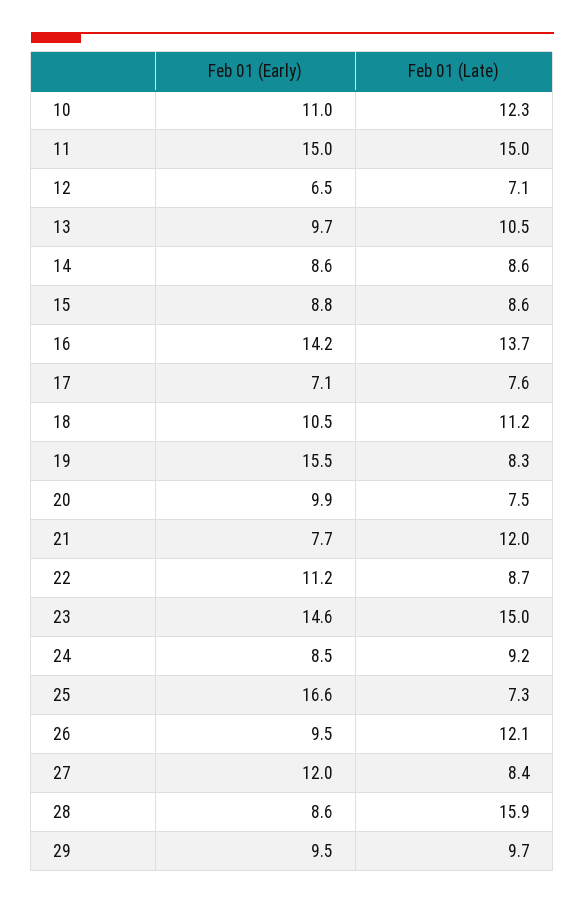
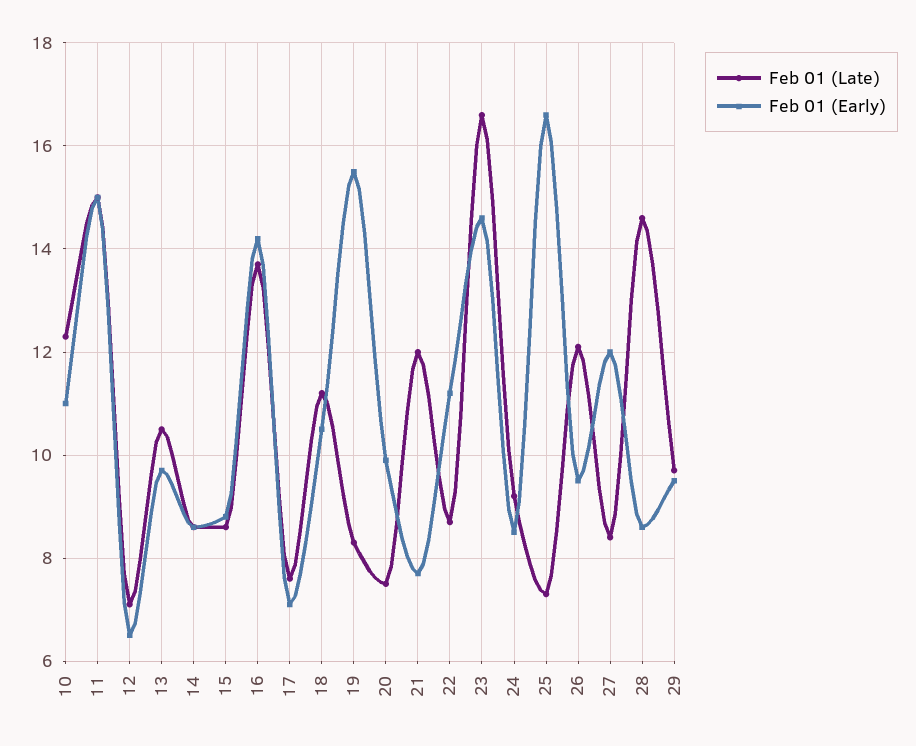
  {
    "Feb 01 (Early)": {
      "10": 11,
      "11": 15,
      "12": 6.5,
      "13": 9.7,
      "14": 8.6,
      "15": 8.8,
      "16": 14.2,
      "17": 7.1,
      "18": 10.5,
      "19": 15.5,
      "20": 9.9,
      "21": 7.7,
      "22": 11.2,
      "23": 14.6,
      "24": 8.5,
      "25": 16.6,
      "26": 9.5,
      "27": 12,
      "28": 8.6,
      "29": 9.5
    },
    "Feb 01 (Late)": {
      "10": 12.3,
      "11": 15,
      "12": 7.1,
      "13": 10.5,
      "14": 8.6,
      "15": 8.6,
      "16": 13.7,
      "17": 7.6,
      "18": 11.2,
      "19": 8.3,
      "20": 7.5,
      "21": 12,
      "22": 8.7,
-     "23": 15,
+     "23": 16.5,
      "24": 9.2,
      "25": 7.3,
      "26": 12.1,
      "27": 8.4,
-     "28": 15.9,
+     "28": 14.5,
      "29": 9.7
    }
  }

